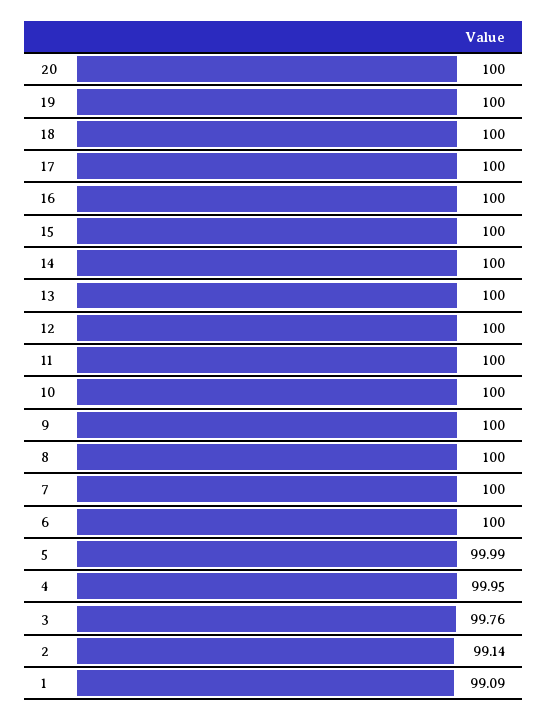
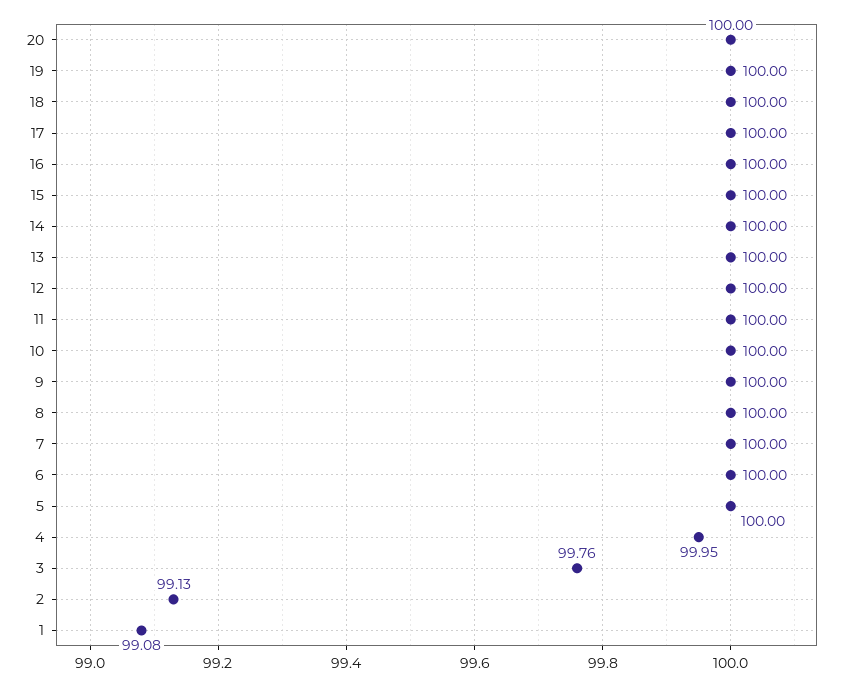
  {
    "20": 100,
    "19": 100,
    "18": 100,
    "17": 100,
    "16": 100,
    "15": 100,
    "14": 100,
    "13": 100,
    "12": 100,
    "11": 100,
    "10": 100,
    "9": 100,
    "8": 100,
    "7": 100,
    "6": 100,
-   "5": 99.99,
+   "5": 100,
    "4": 99.95,
    "3": 99.76,
-   "2": 99.14,
+   "2": 99.13,
-   "1": 99.09
+   "1": 99.08
  }

